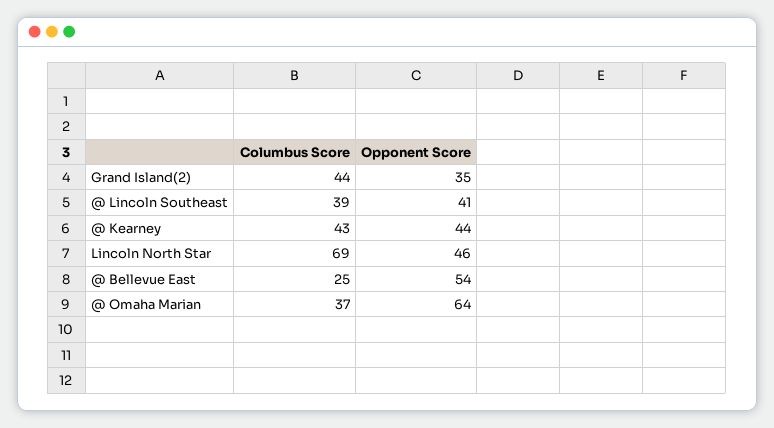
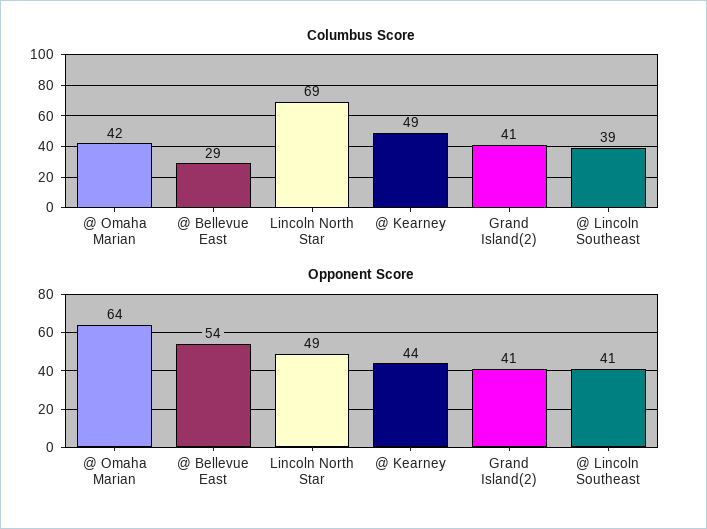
  {
    "Columbus Score": {
-     "Grand Island(2)": 44,
+     "Grand Island(2)": 41,
      "@ Lincoln Southeast": 39,
-     "@ Kearney": 43,
+     "@ Kearney": 49,
      "Lincoln North Star": 69,
-     "@ Bellevue East": 25,
+     "@ Bellevue East": 29,
-     "@ Omaha Marian": 37
+     "@ Omaha Marian": 42
    },
    "Opponent Score": {
-     "Grand Island(2)": 35,
+     "Grand Island(2)": 41,
      "@ Lincoln Southeast": 41,
      "@ Kearney": 44,
-     "Lincoln North Star": 46,
+     "Lincoln North Star": 49,
      "@ Bellevue East": 54,
      "@ Omaha Marian": 64
    }
  }

